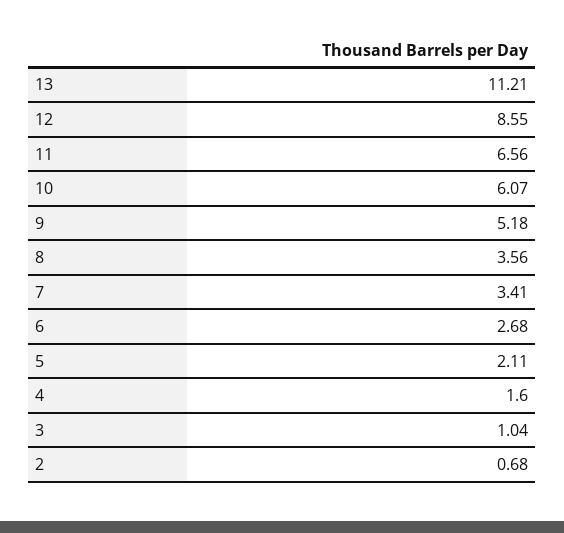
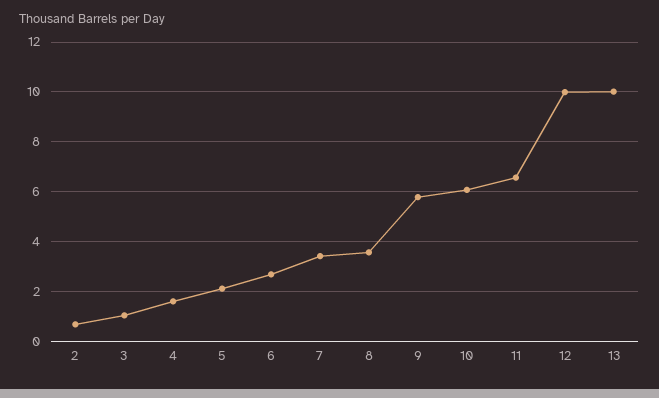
  {
-   "13": 11.21,
+   "13": 10,
-   "12": 8.55,
+   "12": 10,
    "11": 6.56,
    "10": 6.07,
-   "9": 5.18,
+   "9": 5.75,
    "8": 3.56,
    "7": 3.41,
    "6": 2.68,
    "5": 2.11,
    "4": 1.6,
    "3": 1.04,
    "2": 0.68
  }

